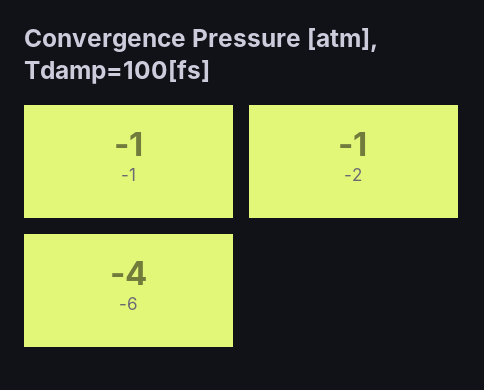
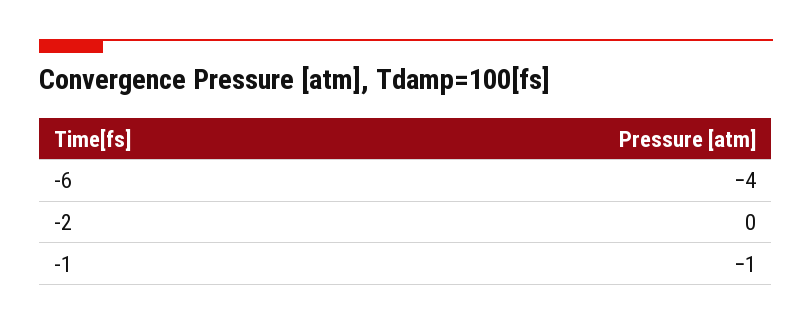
  {
    "-1": -1,
-   "-2": -1,
+   "-2": 0,
    "-6": -4
  }

